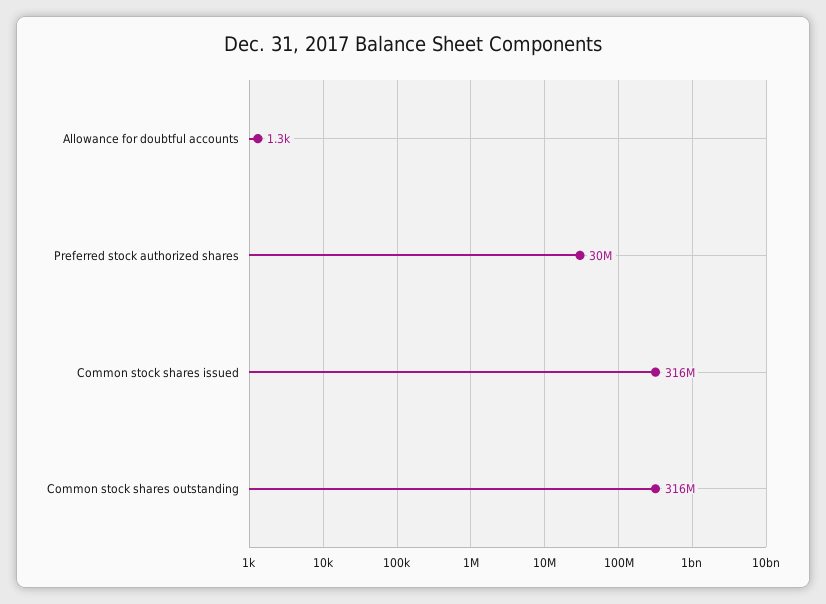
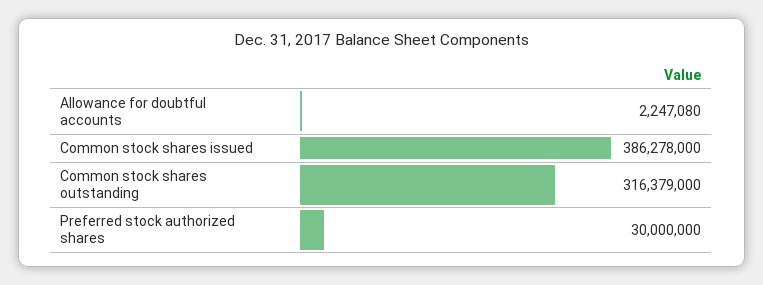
  {
-   "Allowance for doubtful accounts": 1300,
+   "Allowance for doubtful accounts": 2247080,
    "Preferred stock authorized shares": 30000000,
-   "Common stock shares issued": 316000000,
+   "Common stock shares issued": 386278000,
    "Common stock shares outstanding": 316379000
  }

